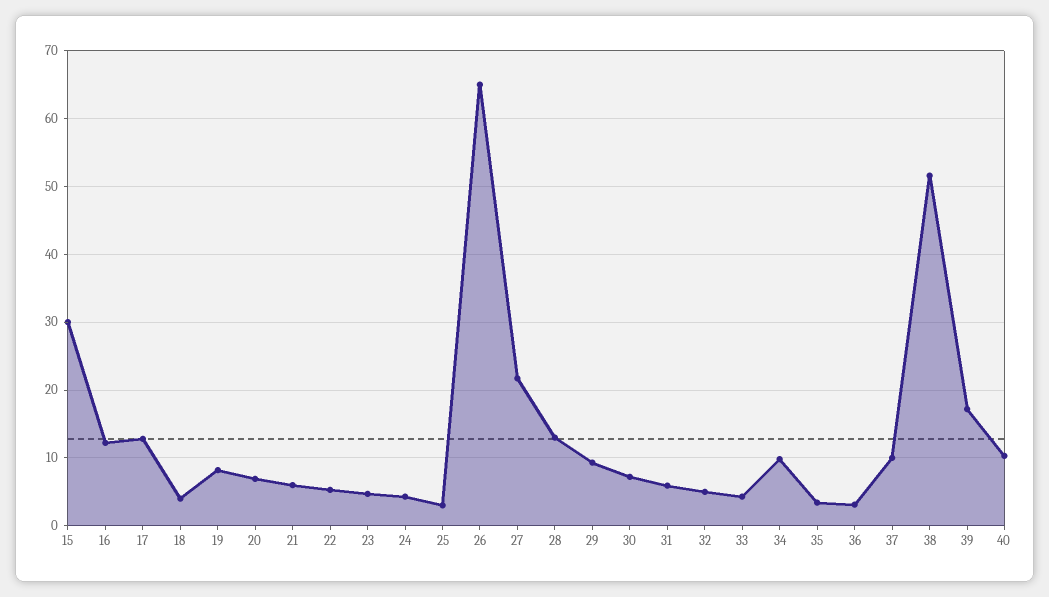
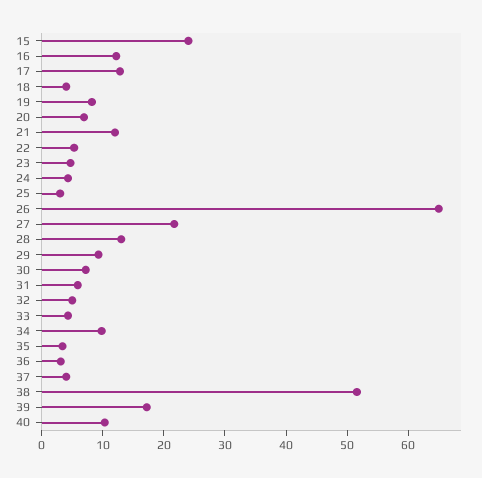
  {
-   "15": 30,
+   "15": 24,
    "16": 12,
    "17": 13,
    "18": 4,
    "19": 8,
    "20": 7,
-   "21": 6,
+   "21": 12,
    "22": 5,
    "23": 5,
    "24": 4,
    "25": 3,
    "26": 65,
    "27": 22,
    "28": 13,
    "29": 9,
    "30": 7,
    "31": 6,
    "32": 5,
    "33": 4,
    "34": 10,
    "35": 3,
    "36": 3,
-   "37": 10,
+   "37": 4,
    "38": 52,
    "39": 17,
    "40": 10
  }

